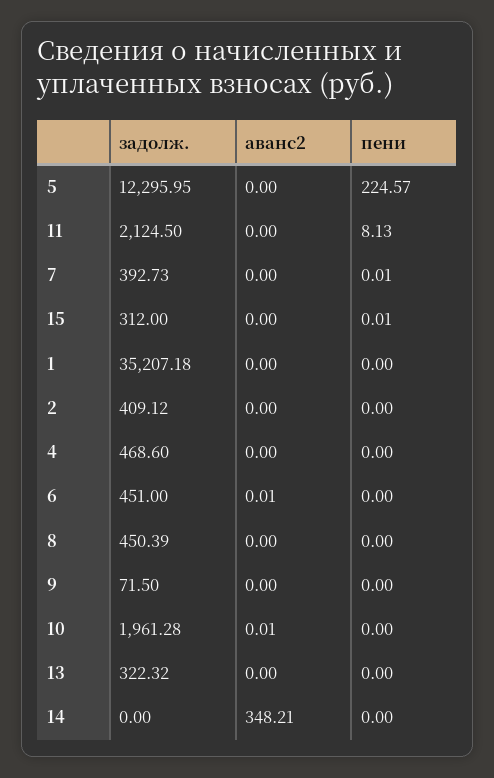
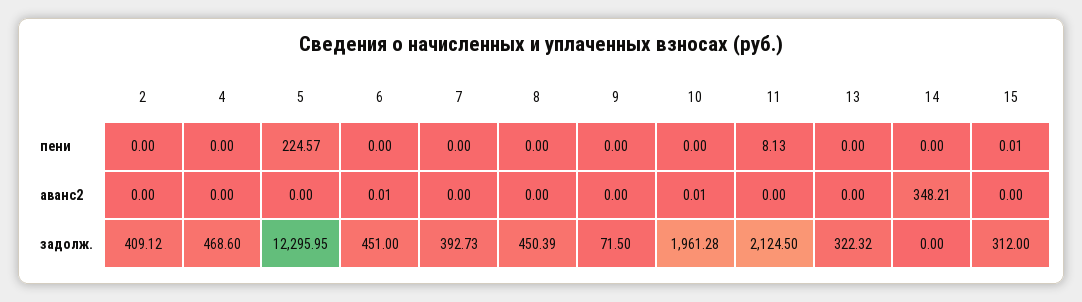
  {
    "задолж.": {
      "5": 12295.95,
      "11": 2124.5,
      "7": 392.73,
      "15": 312,
-     "1": 35207.18,
      "2": 409.12,
      "4": 468.6,
      "6": 451,
      "8": 450.39,
      "9": 71.5,
      "10": 1961.28,
      "13": 322.32,
      "14": 0
    },
    "аванс2": {
      "5": 0,
      "11": 0,
      "7": 0,
      "15": 0,
-     "1": 0,
      "2": 0,
      "4": 0,
      "6": 0.01,
      "8": 0,
      "9": 0,
      "10": 0.01,
      "13": 0,
      "14": 348.21
    },
    "пени": {
      "5": 224.57,
      "11": 8.13,
-     "7": 0.01,
+     "7": 0,
      "15": 0.01,
-     "1": 0,
      "2": 0,
      "4": 0,
      "6": 0,
      "8": 0,
      "9": 0,
      "10": 0,
      "13": 0,
      "14": 0
    }
  }

